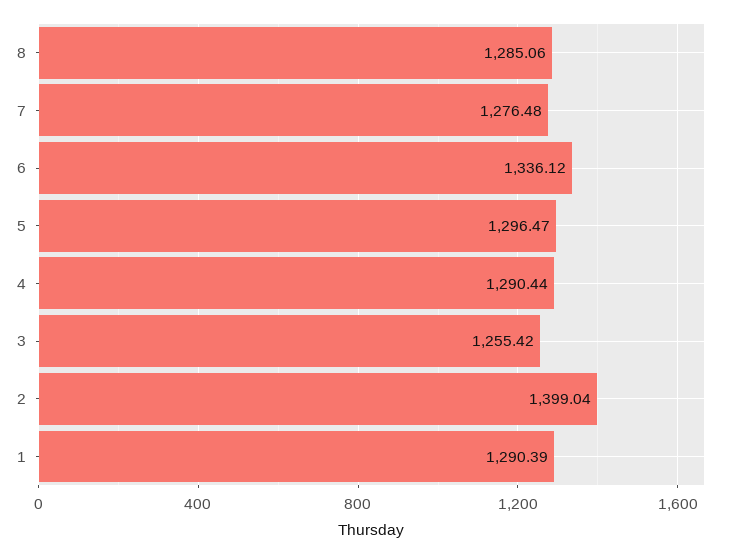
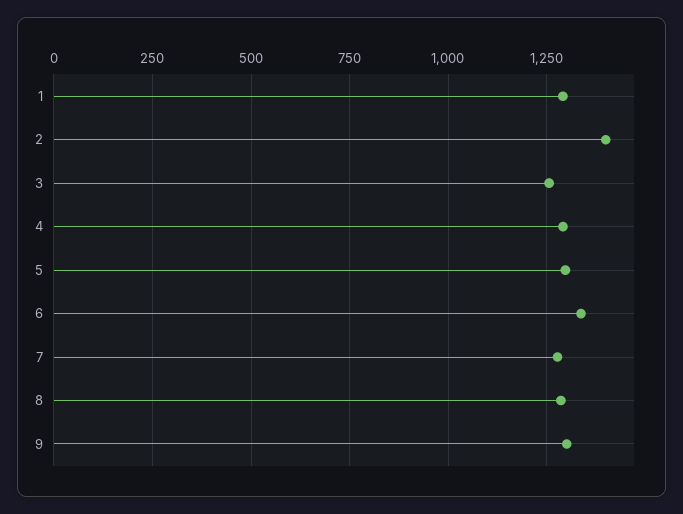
  {
    "8": 1285.06,
    "7": 1276.48,
    "6": 1336.12,
    "5": 1296.47,
    "4": 1290.44,
    "3": 1255.42,
    "2": 1399.04,
-   "1": 1290.39
+   "1": 1290.39,
+   "9": 1300
  }

